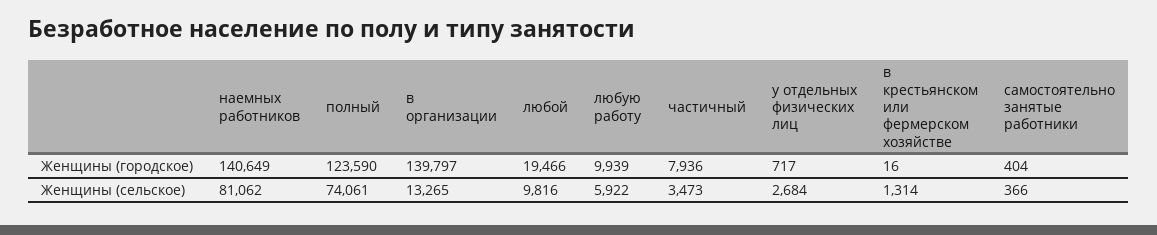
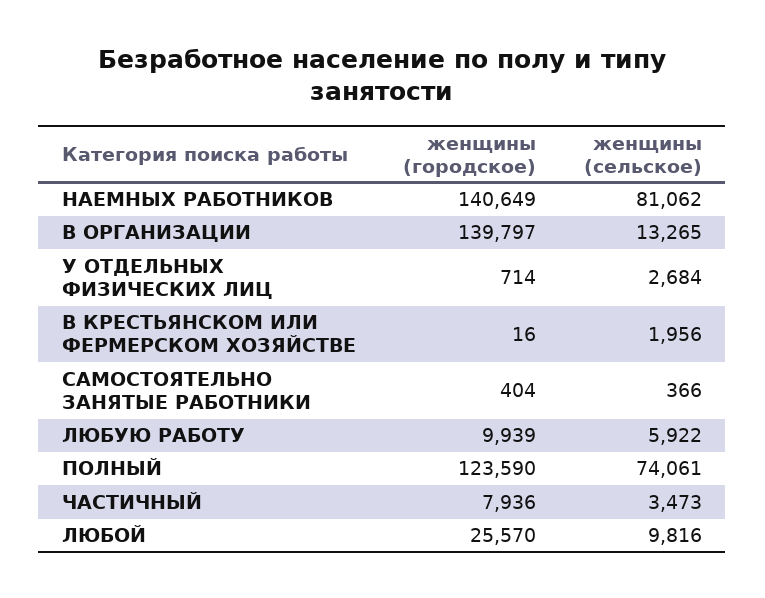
  {
    "наемных работников": {
      "Женщины (городское)": 140649,
      "Женщины (сельское)": 81062
    },
    "полный": {
      "Женщины (городское)": 123590,
      "Женщины (сельское)": 74061
    },
    "в организации": {
      "Женщины (городское)": 139797,
      "Женщины (сельское)": 13265
    },
    "любой": {
-     "Женщины (городское)": 19466,
+     "Женщины (городское)": 25570,
      "Женщины (сельское)": 9816
    },
    "любую работу": {
      "Женщины (городское)": 9939,
      "Женщины (сельское)": 5922
    },
    "частичный": {
      "Женщины (городское)": 7936,
      "Женщины (сельское)": 3473
    },
    "у отдельных физических лиц": {
-     "Женщины (городское)": 717,
+     "Женщины (городское)": 714,
      "Женщины (сельское)": 2684
    },
    "в крестьянском или фермерском хозяйстве": {
      "Женщины (городское)": 16,
-     "Женщины (сельское)": 1314
+     "Женщины (сельское)": 1956
    },
    "самостоятельно занятые работники": {
      "Женщины (городское)": 404,
      "Женщины (сельское)": 366
    }
  }

